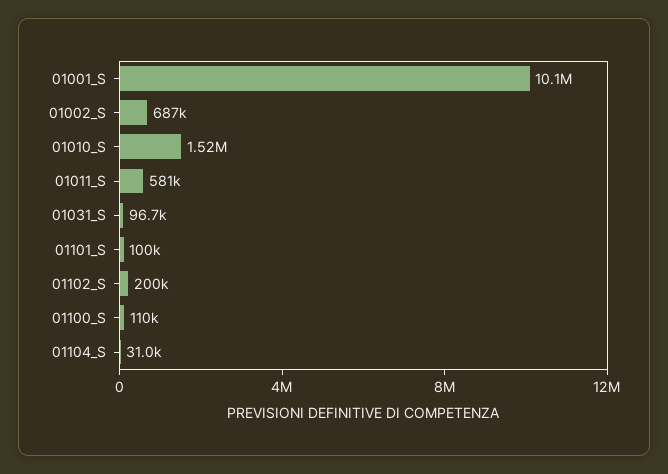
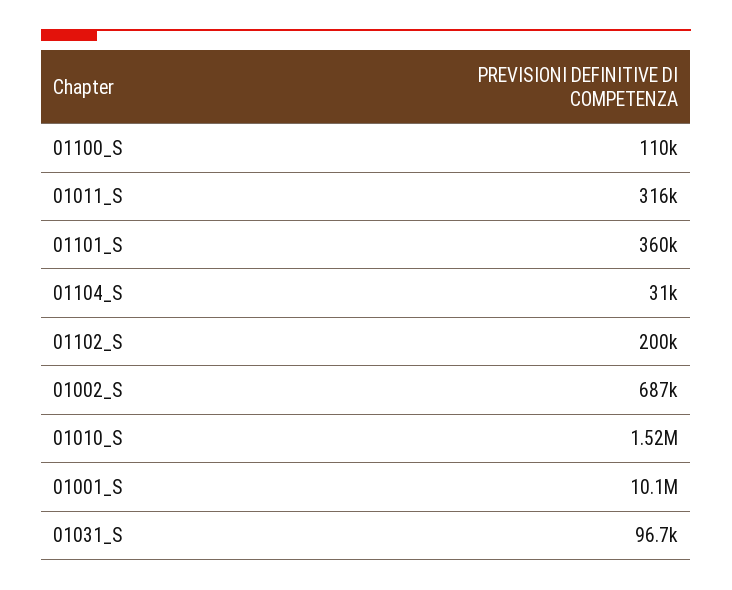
  {
    "01001_S": 10100000,
    "01002_S": 687000,
    "01010_S": 1520000,
-   "01011_S": 581000,
+   "01011_S": 316000,
    "01031_S": 96700,
-   "01101_S": 100000,
+   "01101_S": 360000,
    "01102_S": 200000,
    "01100_S": 110000,
    "01104_S": 31000
  }

